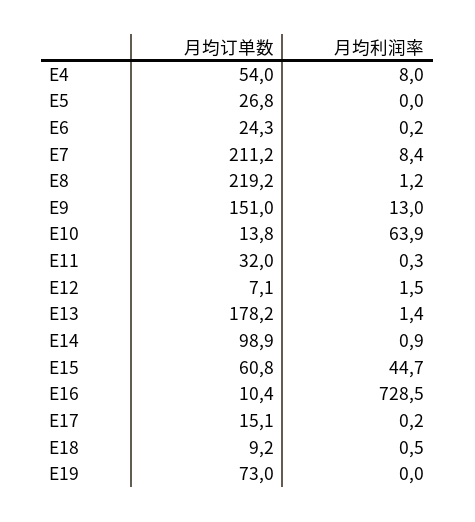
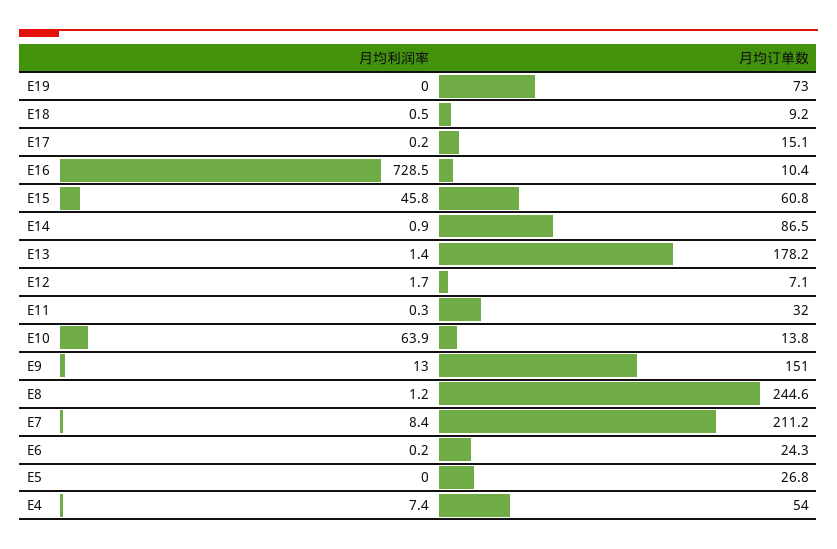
  {
    "月均订单数": {
      "E4": 54,
      "E5": 26.8,
      "E6": 24.3,
      "E7": 211.2,
-     "E8": 219.2,
+     "E8": 244.6,
      "E9": 151,
      "E10": 13.8,
      "E11": 32,
      "E12": 7.1,
      "E13": 178.2,
-     "E14": 98.9,
+     "E14": 86.5,
      "E15": 60.8,
      "E16": 10.4,
      "E17": 15.1,
      "E18": 9.2,
      "E19": 73
    },
    "月均利润率": {
-     "E4": 8,
+     "E4": 7.4,
      "E5": 0,
      "E6": 0.2,
      "E7": 8.4,
      "E8": 1.2,
      "E9": 13,
      "E10": 63.9,
      "E11": 0.3,
-     "E12": 1.5,
+     "E12": 1.7,
      "E13": 1.4,
      "E14": 0.9,
-     "E15": 44.7,
+     "E15": 45.8,
      "E16": 728.5,
      "E17": 0.2,
      "E18": 0.5,
      "E19": 0
    }
  }

